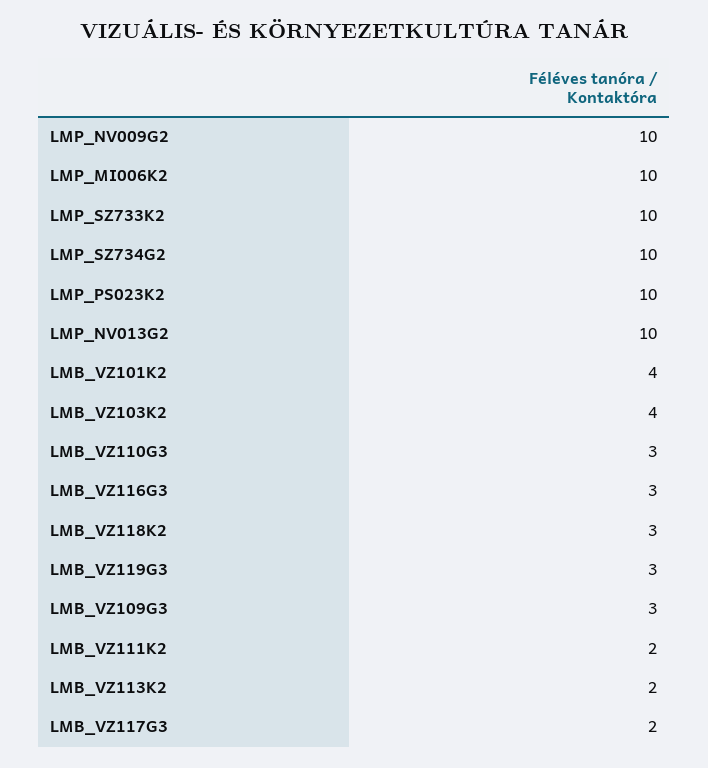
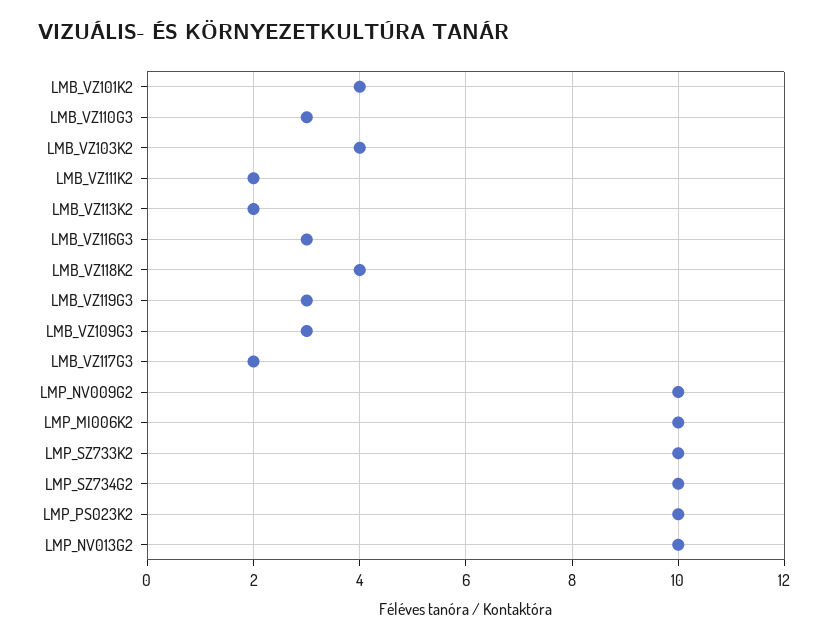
  {
    "LMP_NV009G2": 10,
    "LMP_MI006K2": 10,
    "LMP_SZ733K2": 10,
    "LMP_SZ734G2": 10,
    "LMP_PS023K2": 10,
    "LMP_NV013G2": 10,
    "LMB_VZ101K2": 4,
    "LMB_VZ103K2": 4,
    "LMB_VZ110G3": 3,
    "LMB_VZ116G3": 3,
-   "LMB_VZ118K2": 3,
+   "LMB_VZ118K2": 4,
    "LMB_VZ119G3": 3,
    "LMB_VZ109G3": 3,
    "LMB_VZ111K2": 2,
    "LMB_VZ113K2": 2,
    "LMB_VZ117G3": 2
  }

